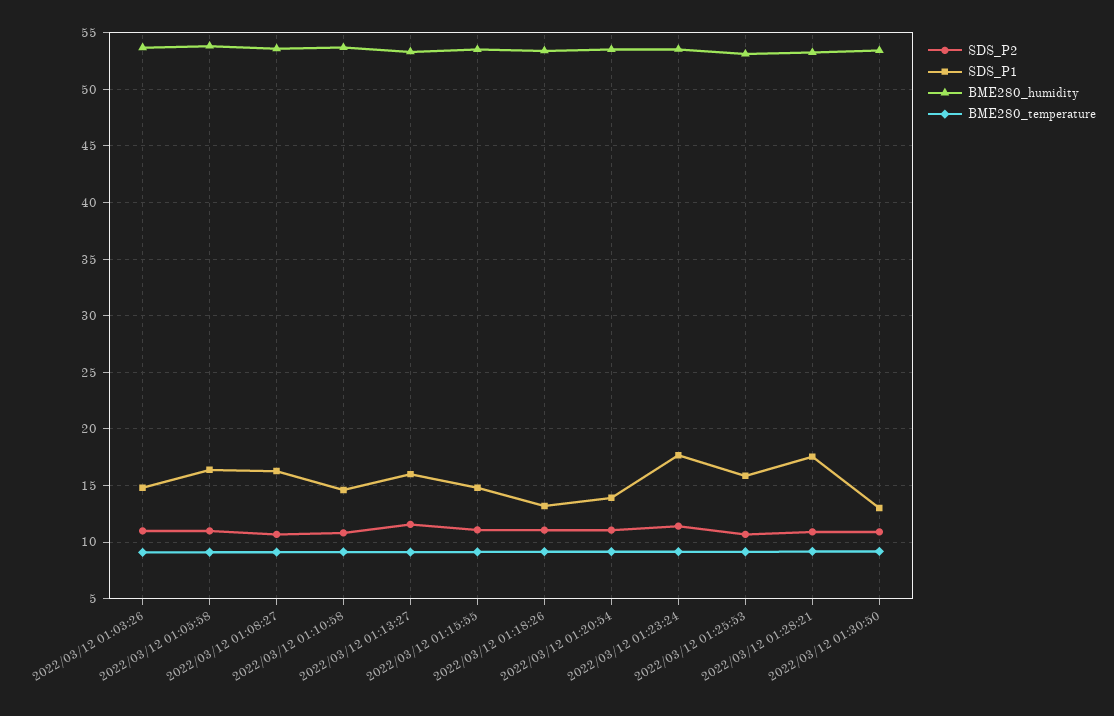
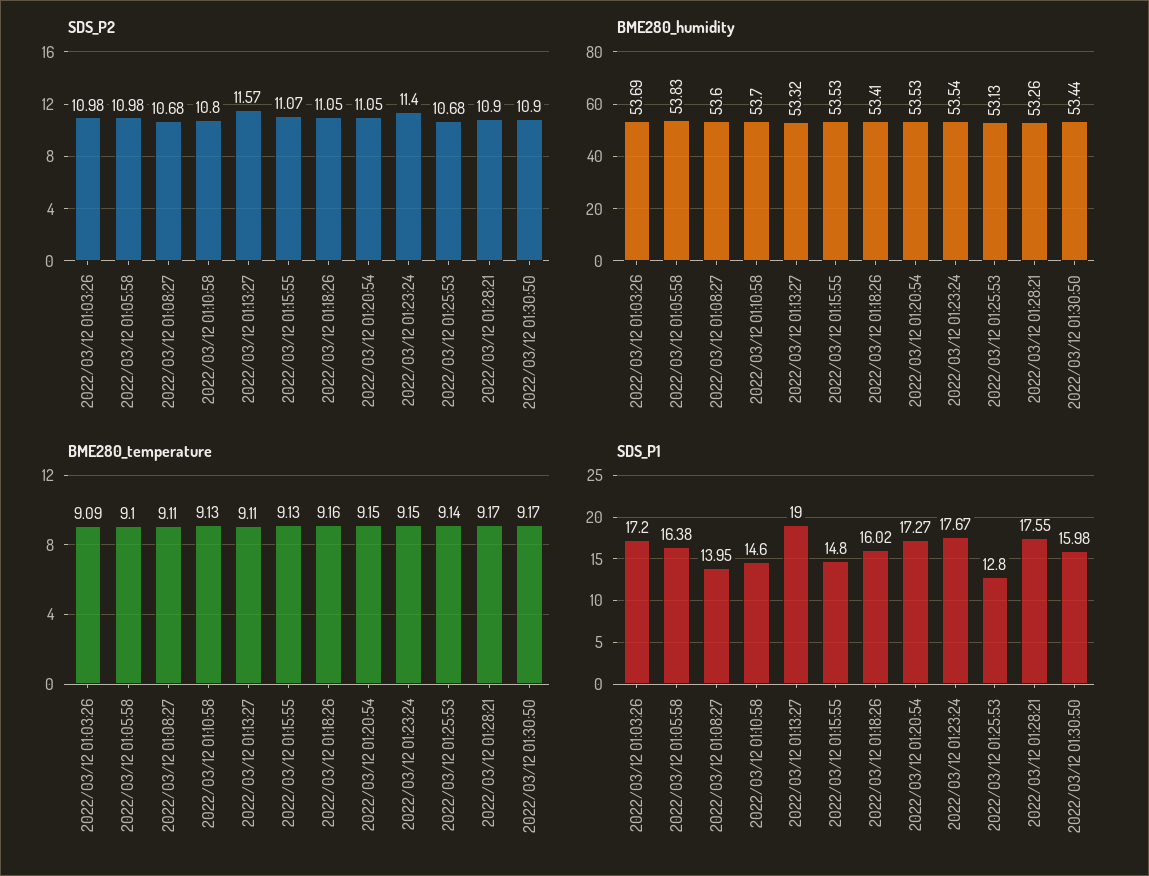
  {
    "SDS_P2": {
      "2022/03/12 01:03:26": 10.98,
      "2022/03/12 01:05:58": 10.98,
      "2022/03/12 01:08:27": 10.68,
      "2022/03/12 01:10:58": 10.8,
      "2022/03/12 01:13:27": 11.57,
      "2022/03/12 01:15:55": 11.07,
      "2022/03/12 01:18:26": 11.05,
      "2022/03/12 01:20:54": 11.05,
      "2022/03/12 01:23:24": 11.4,
      "2022/03/12 01:25:53": 10.68,
      "2022/03/12 01:28:21": 10.9,
      "2022/03/12 01:30:50": 10.9
    },
    "SDS_P1": {
-     "2022/03/12 01:03:26": 15,
+     "2022/03/12 01:03:26": 17.2,
      "2022/03/12 01:05:58": 16.38,
-     "2022/03/12 01:08:27": 16,
+     "2022/03/12 01:08:27": 13.95,
      "2022/03/12 01:10:58": 14.6,
-     "2022/03/12 01:13:27": 16,
+     "2022/03/12 01:13:27": 19,
      "2022/03/12 01:15:55": 14.8,
-     "2022/03/12 01:18:26": 13,
+     "2022/03/12 01:18:26": 16.02,
-     "2022/03/12 01:20:54": 14,
+     "2022/03/12 01:20:54": 17.27,
      "2022/03/12 01:23:24": 17.67,
-     "2022/03/12 01:25:53": 16,
+     "2022/03/12 01:25:53": 12.8,
      "2022/03/12 01:28:21": 17.55,
-     "2022/03/12 01:30:50": 13
+     "2022/03/12 01:30:50": 15.98
    },
    "BME280_humidity": {
      "2022/03/12 01:03:26": 53.69,
      "2022/03/12 01:05:58": 53.83,
      "2022/03/12 01:08:27": 53.6,
      "2022/03/12 01:10:58": 53.7,
      "2022/03/12 01:13:27": 53.32,
      "2022/03/12 01:15:55": 53.53,
      "2022/03/12 01:18:26": 53.41,
      "2022/03/12 01:20:54": 53.53,
      "2022/03/12 01:23:24": 53.54,
      "2022/03/12 01:25:53": 53.13,
      "2022/03/12 01:28:21": 53.26,
      "2022/03/12 01:30:50": 53.44
    },
    "BME280_temperature": {
      "2022/03/12 01:03:26": 9.09,
      "2022/03/12 01:05:58": 9.1,
      "2022/03/12 01:08:27": 9.11,
      "2022/03/12 01:10:58": 9.13,
      "2022/03/12 01:13:27": 9.11,
      "2022/03/12 01:15:55": 9.13,
      "2022/03/12 01:18:26": 9.16,
      "2022/03/12 01:20:54": 9.15,
      "2022/03/12 01:23:24": 9.15,
      "2022/03/12 01:25:53": 9.14,
      "2022/03/12 01:28:21": 9.17,
      "2022/03/12 01:30:50": 9.17
    }
  }

